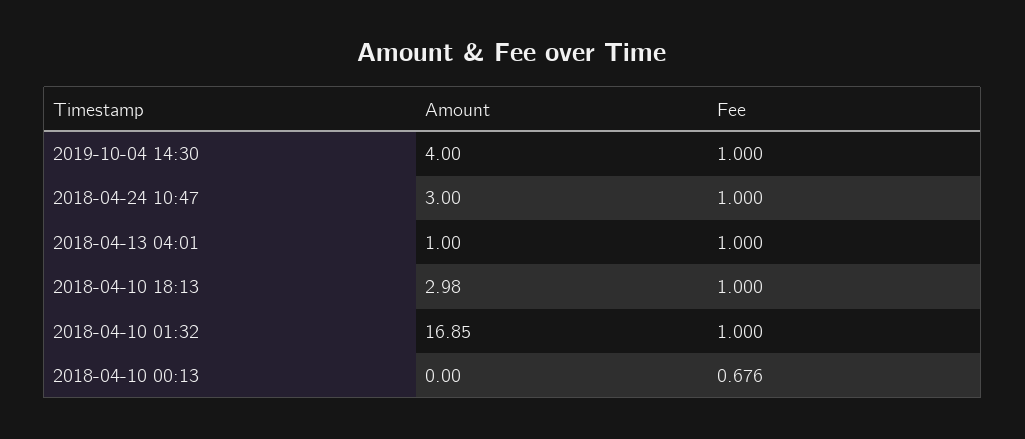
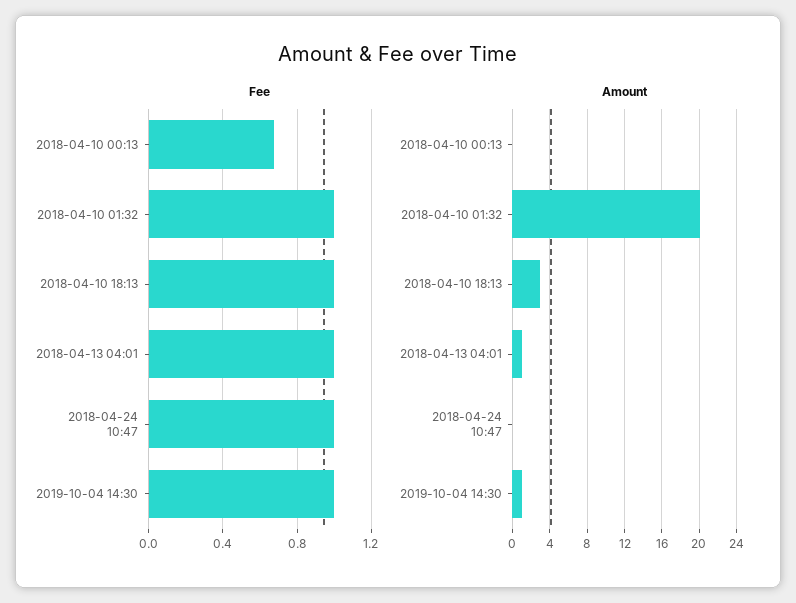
  {
    "Amount": {
-     "2019-10-04 14:30": 4,
+     "2019-10-04 14:30": 1,
-     "2018-04-24 10:47": 3,
+     "2018-04-24 10:47": 0,
      "2018-04-13 04:01": 1,
      "2018-04-10 18:13": 2.98,
-     "2018-04-10 01:32": 16.85,
+     "2018-04-10 01:32": 20,
      "2018-04-10 00:13": 0
    },
    "Fee": {
      "2019-10-04 14:30": 1,
      "2018-04-24 10:47": 1,
      "2018-04-13 04:01": 1,
      "2018-04-10 18:13": 1,
      "2018-04-10 01:32": 1,
      "2018-04-10 00:13": 0.676
    }
  }

